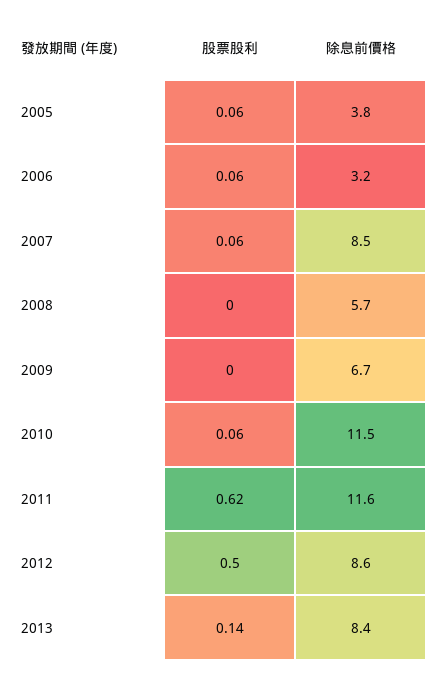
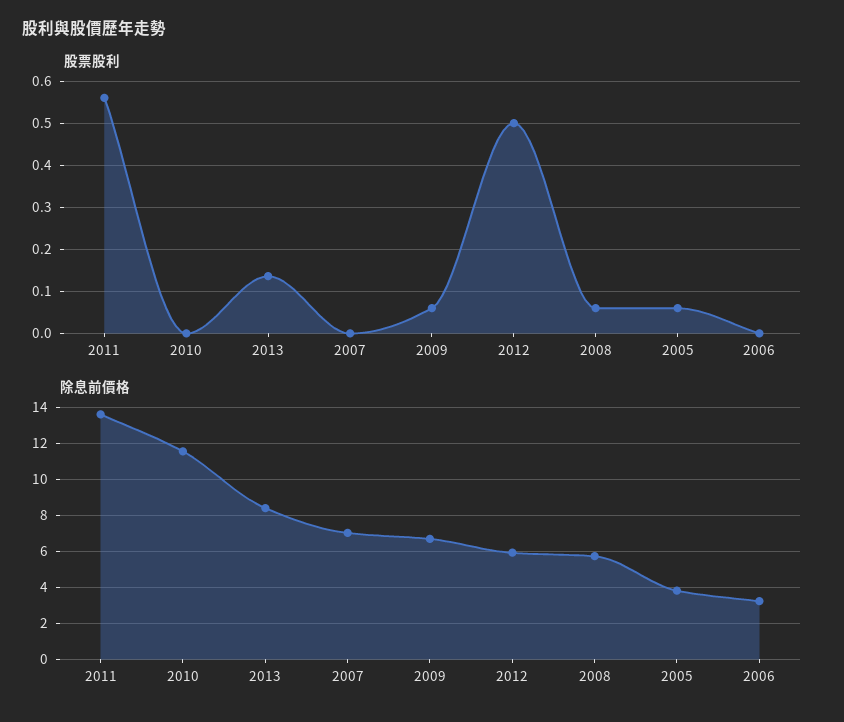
  {
    "股票股利": {
      "2005": 0.06,
-     "2006": 0.06,
+     "2006": 0,
-     "2007": 0.06,
+     "2007": 0,
-     "2008": 0,
+     "2008": 0.06,
-     "2009": 0,
+     "2009": 0.06,
-     "2010": 0.06,
+     "2010": 0,
-     "2011": 0.62,
+     "2011": 0.56,
      "2012": 0.5,
      "2013": 0.14
    },
    "除息前價格": {
      "2005": 3.8,
      "2006": 3.2,
-     "2007": 8.5,
+     "2007": 7,
      "2008": 5.7,
      "2009": 6.7,
      "2010": 11.5,
-     "2011": 11.6,
+     "2011": 13.5,
-     "2012": 8.6,
+     "2012": 6,
      "2013": 8.4
    }
  }

